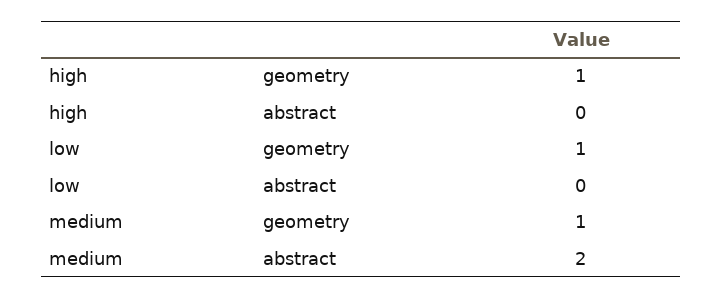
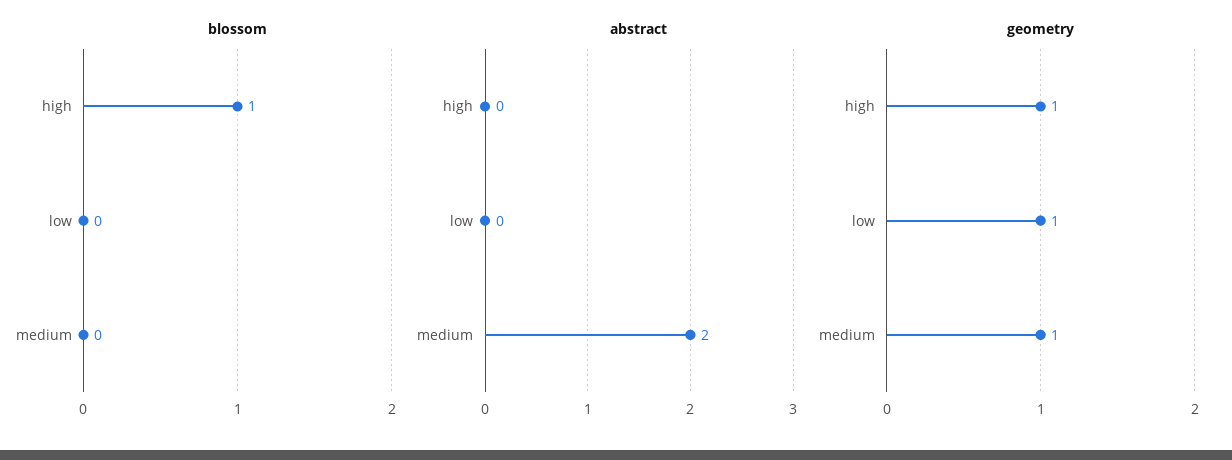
  {
    "geometry": {
      "high": 1,
      "low": 1,
      "medium": 1
    },
    "abstract": {
      "high": 0,
      "low": 0,
      "medium": 2
-   }
+   },
+   "blossom": {
+     "high": 1,
+     "low": 0,
+     "medium": 0
+   }
  }

